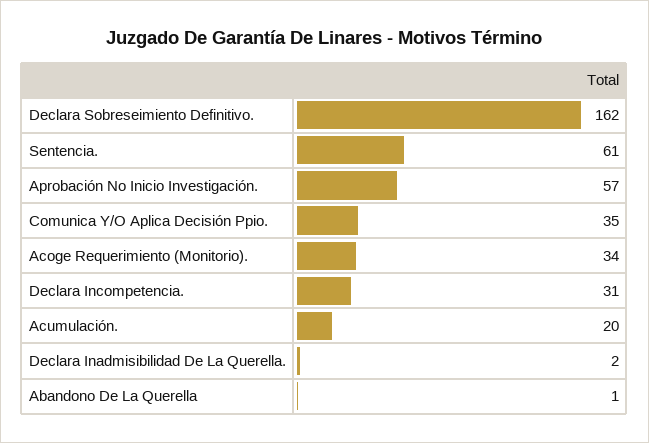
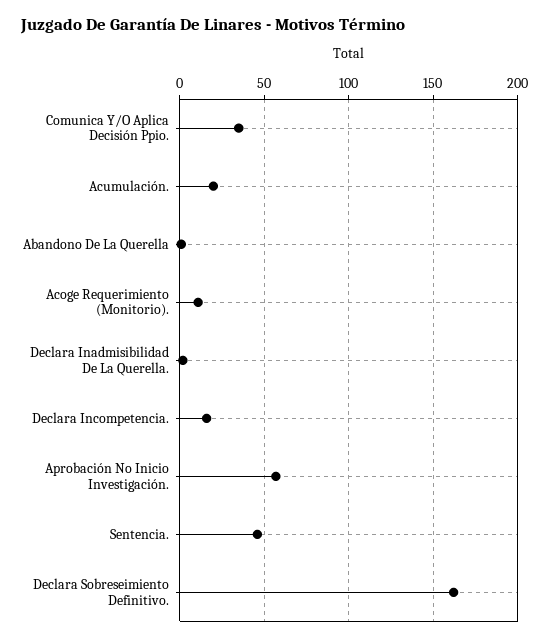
  {
    "Declara Sobreseimiento Definitivo.": 162,
-   "Sentencia.": 61,
+   "Sentencia.": 45,
    "Aprobación No Inicio Investigación.": 57,
    "Comunica Y/O Aplica Decisión Ppio.": 35,
-   "Acoge Requerimiento (Monitorio).": 34,
+   "Acoge Requerimiento (Monitorio).": 10,
-   "Declara Incompetencia.": 31,
+   "Declara Incompetencia.": 15,
    "Acumulación.": 20,
    "Declara Inadmisibilidad De La Querella.": 2,
    "Abandono De La Querella": 1
  }

